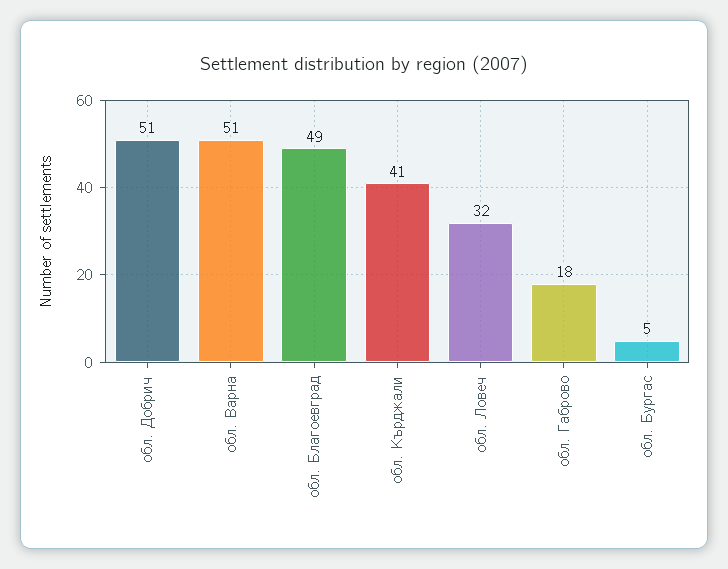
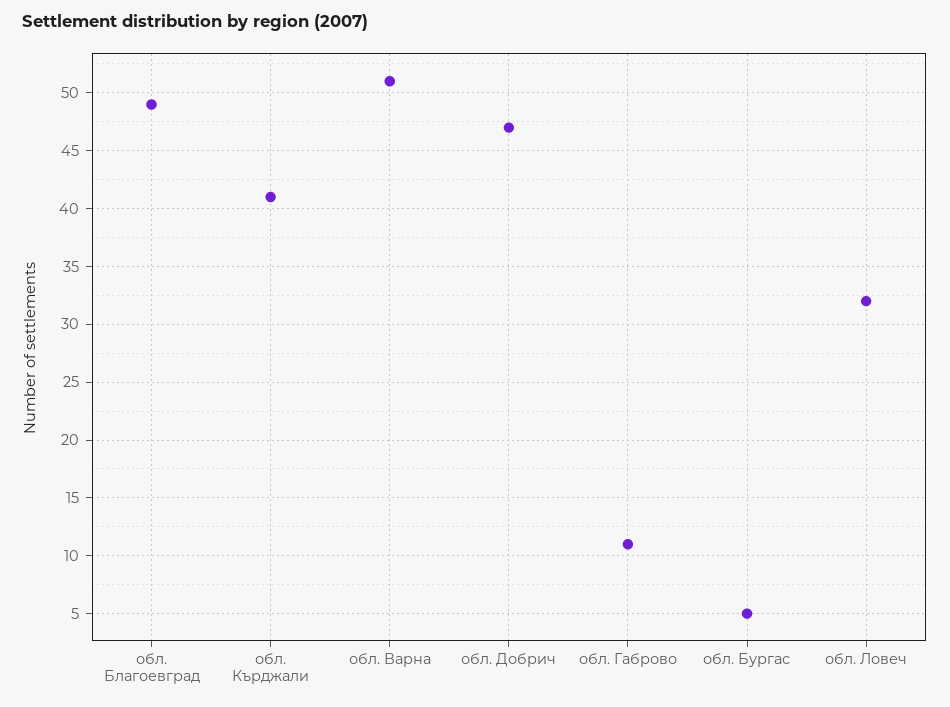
  {
-   "обл. Добрич": 51,
+   "обл. Добрич": 47,
    "обл. Варна": 51,
    "обл. Благоевград": 49,
    "обл. Кърджали": 41,
    "обл. Ловеч": 32,
-   "обл. Габрово": 18,
+   "обл. Габрово": 11,
    "обл. Бургас": 5
  }

